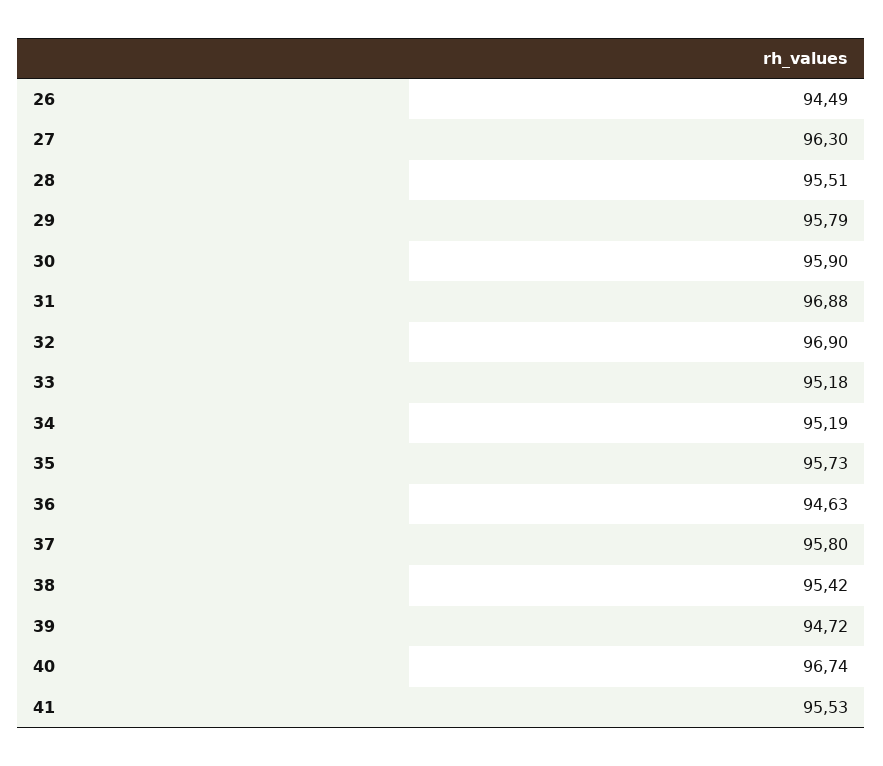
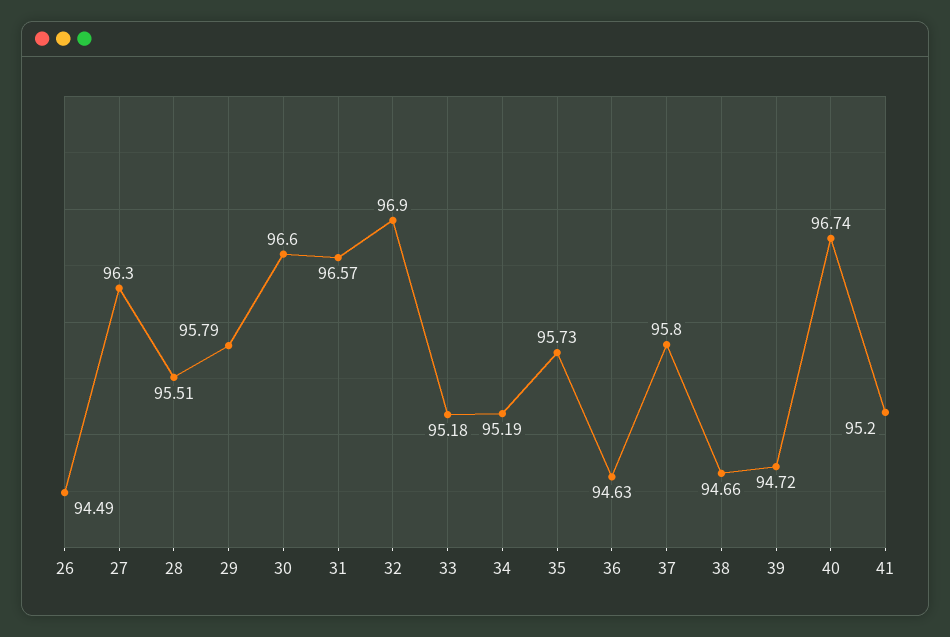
  {
    "26": 94.49,
    "27": 96.3,
    "28": 95.51,
    "29": 95.79,
-   "30": 95.9,
+   "30": 96.6,
-   "31": 96.88,
+   "31": 96.57,
    "32": 96.9,
    "33": 95.18,
    "34": 95.19,
    "35": 95.73,
    "36": 94.63,
    "37": 95.8,
-   "38": 95.42,
+   "38": 94.66,
    "39": 94.72,
    "40": 96.74,
-   "41": 95.53
+   "41": 95.2
  }

